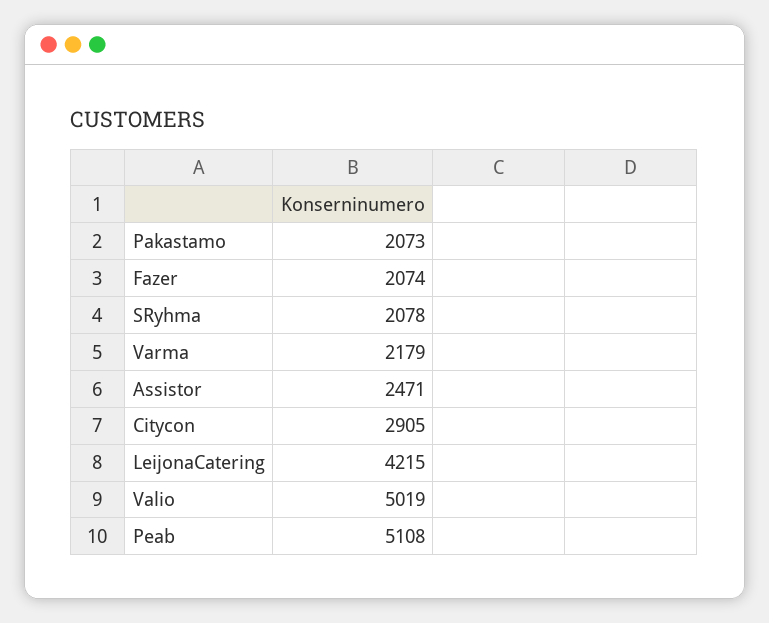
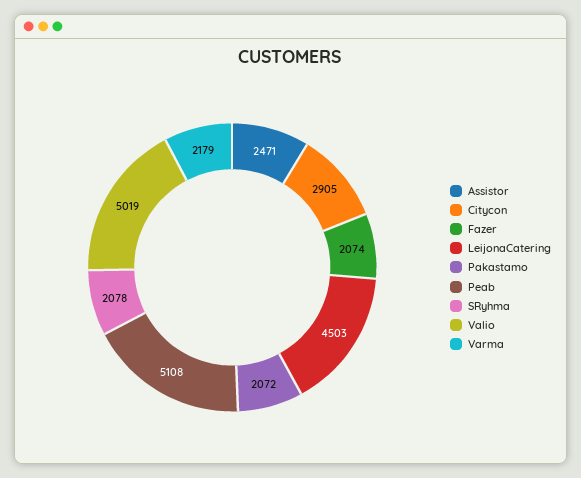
  {
-   "Pakastamo": 2073,
+   "Pakastamo": 2072,
    "Fazer": 2074,
    "SRyhma": 2078,
    "Varma": 2179,
    "Assistor": 2471,
    "Citycon": 2905,
-   "LeijonaCatering": 4215,
+   "LeijonaCatering": 4503,
    "Valio": 5019,
    "Peab": 5108
  }

